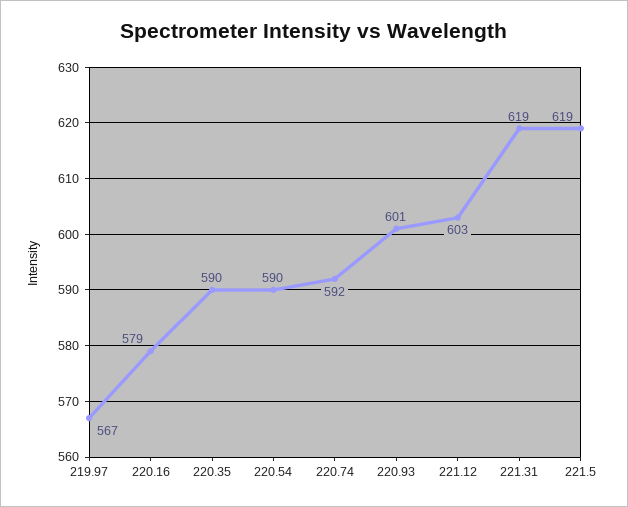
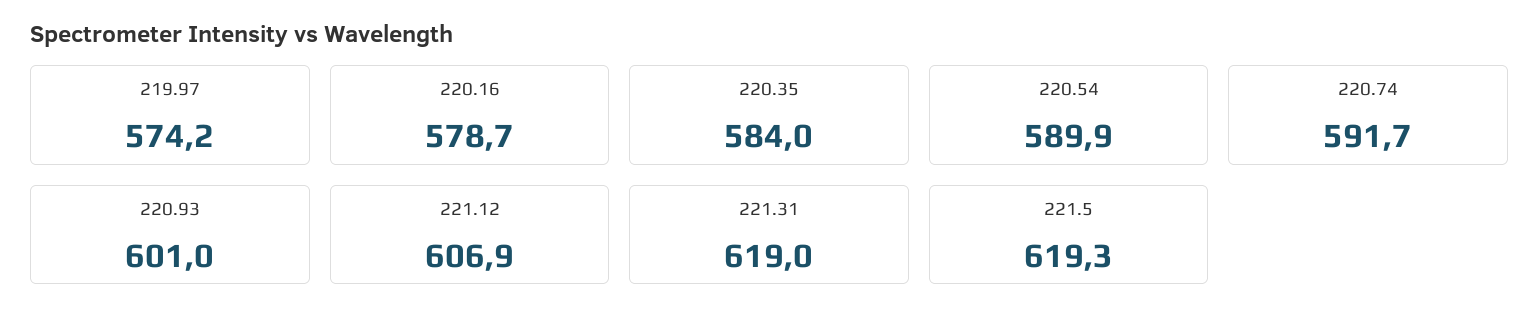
  {
-   "219.97": 567,
+   "219.97": 574.2,
    "220.16": 578.7,
-   "220.35": 590,
+   "220.35": 584,
    "220.54": 589.9,
    "220.74": 591.7,
    "220.93": 601,
-   "221.12": 603,
+   "221.12": 606.9,
    "221.31": 619,
    "221.5": 619.3
  }

